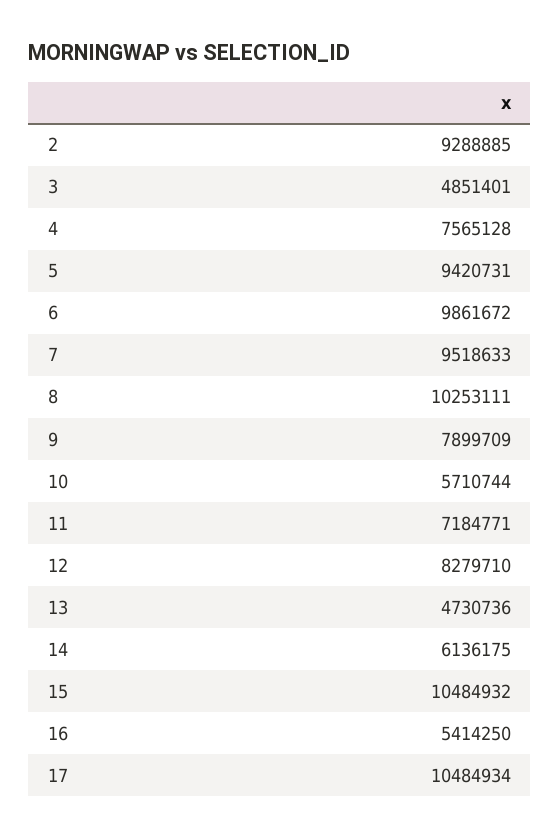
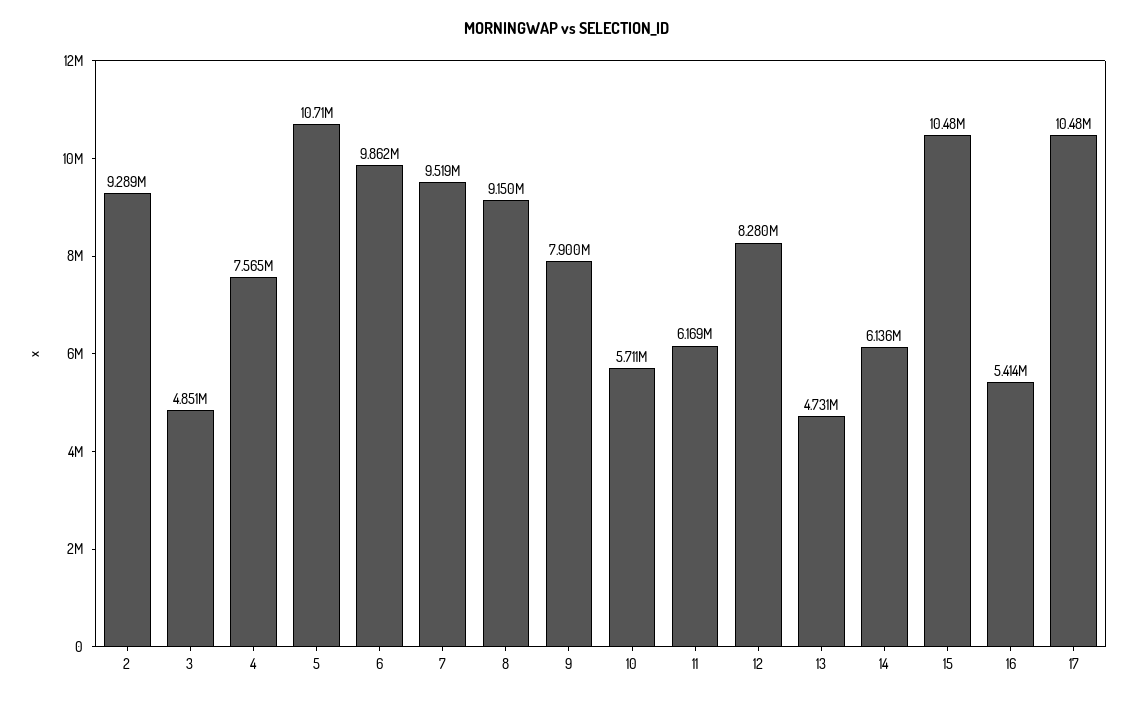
  {
    "2": 9288885,
    "3": 4851401,
    "4": 7565128,
-   "5": 9420731,
+   "5": 10710000,
    "6": 9861672,
    "7": 9518633,
-   "8": 10253111,
+   "8": 9150000,
    "9": 7899709,
    "10": 5710744,
-   "11": 7184771,
+   "11": 6169000,
    "12": 8279710,
    "13": 4730736,
    "14": 6136175,
    "15": 10484932,
    "16": 5414250,
    "17": 10484934
  }

